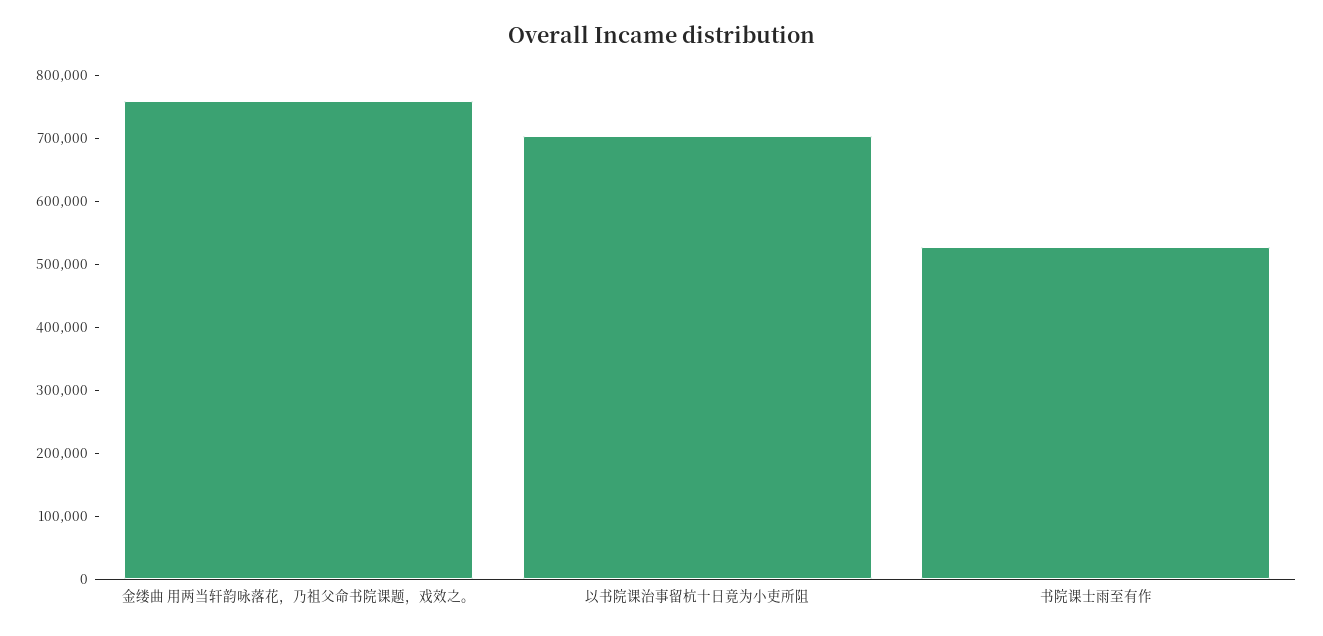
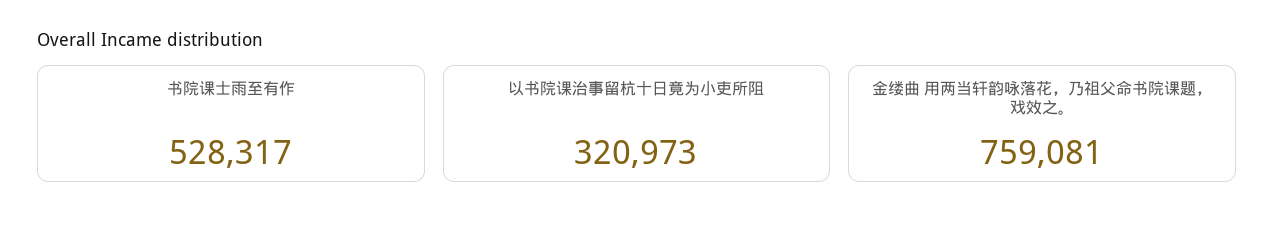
  {
    "金缕曲 用两当轩韵咏落花，乃祖父命书院课题，戏效之。": 759081,
-   "以书院课治事留杭十日竟为小吏所阻": 700000,
+   "以书院课治事留杭十日竟为小吏所阻": 320973,
    "书院课士雨至有作": 528317
  }

